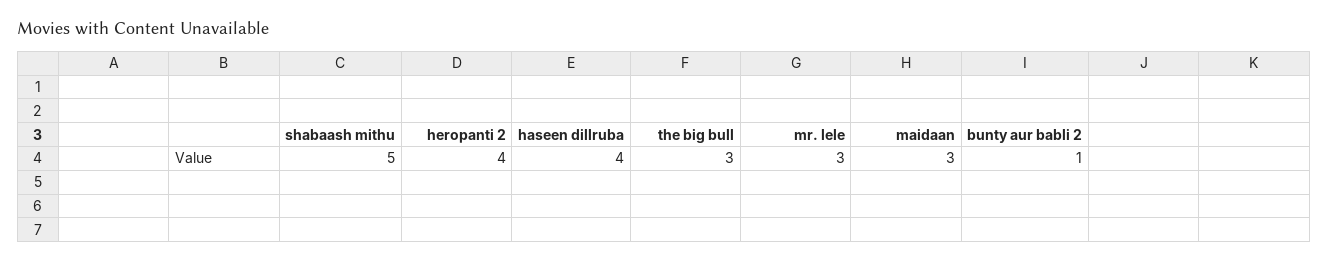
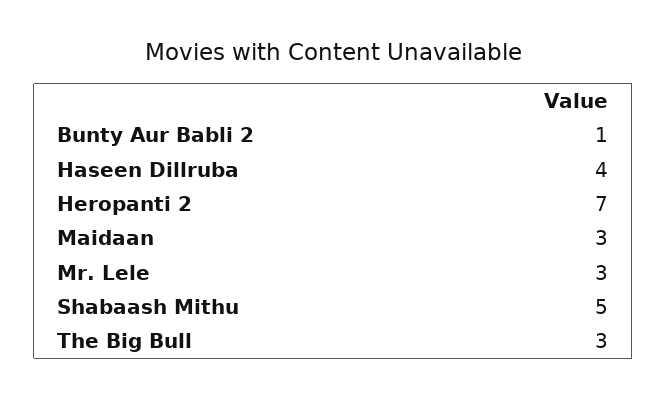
  {
    "shabaash mithu": 5,
-   "heropanti 2": 4,
+   "heropanti 2": 7,
    "haseen dillruba": 4,
    "the big bull": 3,
    "mr. lele": 3,
    "maidaan": 3,
    "bunty aur babli 2": 1
  }

